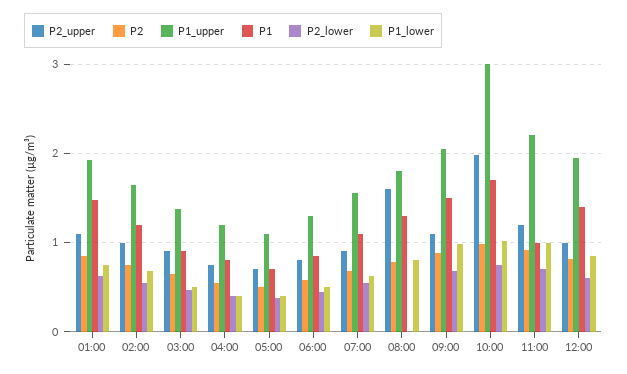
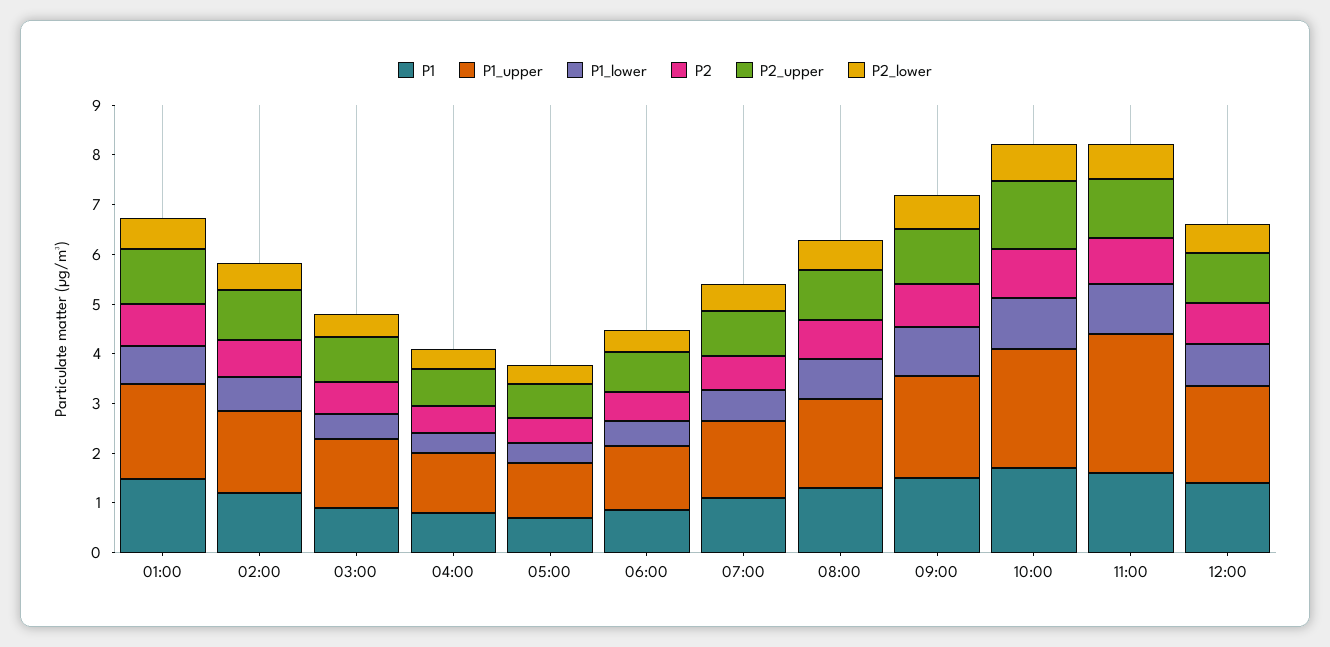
  {
    "P2_upper": {
      "01:00": 1.1,
      "02:00": 1,
      "03:00": 0.9,
      "04:00": 0.8,
      "05:00": 0.7,
      "06:00": 0.8,
      "07:00": 0.9,
-     "08:00": 1.6,
+     "08:00": 1,
      "09:00": 1.1,
-     "10:00": 2,
+     "10:00": 1.4,
      "11:00": 1.2,
      "12:00": 1
    },
    "P2": {
      "01:00": 0.9,
      "02:00": 0.8,
      "03:00": 0.7,
      "04:00": 0.6,
      "05:00": 0.5,
      "06:00": 0.6,
      "07:00": 0.7,
      "08:00": 0.8,
      "09:00": 0.9,
      "10:00": 1,
      "11:00": 0.9,
      "12:00": 0.8
    },
    "P1_upper": {
      "01:00": 1.9,
      "02:00": 1.7,
      "03:00": 1.4,
      "04:00": 1.2,
      "05:00": 1.1,
      "06:00": 1.3,
      "07:00": 1.6,
      "08:00": 1.8,
      "09:00": 2.1,
-     "10:00": 3,
+     "10:00": 2.4,
-     "11:00": 2.2,
+     "11:00": 2.8,
      "12:00": 2
    },
    "P1": {
      "01:00": 1.5,
      "02:00": 1.2,
      "03:00": 0.9,
      "04:00": 0.8,
      "05:00": 0.7,
      "06:00": 0.9,
      "07:00": 1.1,
      "08:00": 1.3,
      "09:00": 1.5,
      "10:00": 1.7,
-     "11:00": 1,
+     "11:00": 1.6,
      "12:00": 1.4
    },
    "P2_lower": {
      "01:00": 0.6,
      "02:00": 0.6,
      "03:00": 0.5,
      "04:00": 0.4,
      "05:00": 0.4,
      "06:00": 0.5,
      "07:00": 0.6,
-     "08:00": 0,
+     "08:00": 0.6,
      "09:00": 0.7,
      "10:00": 0.8,
      "11:00": 0.7,
      "12:00": 0.6
    },
    "P1_lower": {
      "01:00": 0.8,
      "02:00": 0.7,
      "03:00": 0.5,
      "04:00": 0.4,
      "05:00": 0.4,
      "06:00": 0.5,
      "07:00": 0.6,
      "08:00": 0.8,
      "09:00": 1,
      "10:00": 1,
      "11:00": 1,
      "12:00": 0.9
    }
  }

